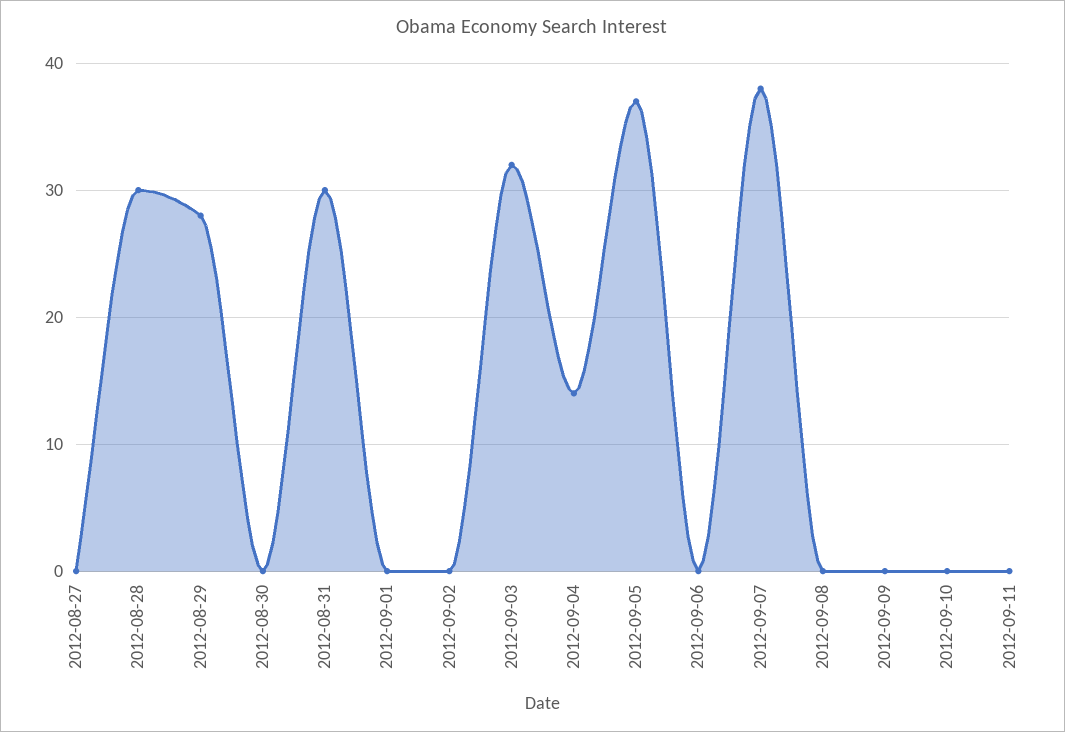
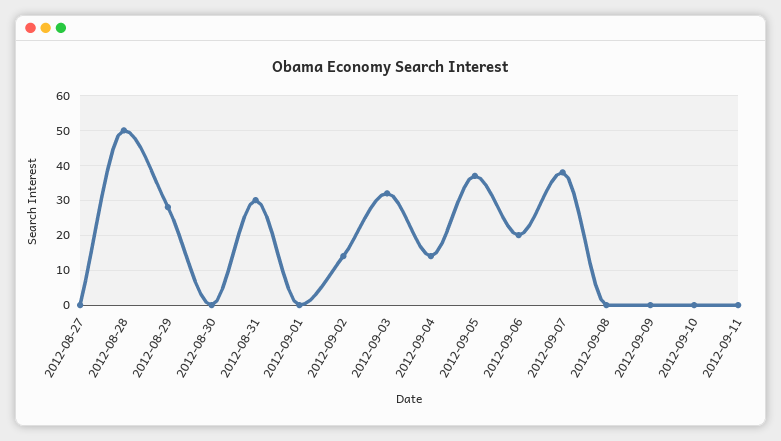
  {
    "2012-08-27": 0,
-   "2012-08-28": 30,
+   "2012-08-28": 50,
    "2012-08-29": 28,
    "2012-08-30": 0,
    "2012-08-31": 30,
    "2012-09-01": 0,
-   "2012-09-02": 0,
+   "2012-09-02": 15,
    "2012-09-03": 32,
    "2012-09-04": 14,
    "2012-09-05": 37,
-   "2012-09-06": 0,
+   "2012-09-06": 20,
    "2012-09-07": 38,
    "2012-09-08": 0,
    "2012-09-09": 0,
    "2012-09-10": 0,
    "2012-09-11": 0
  }

